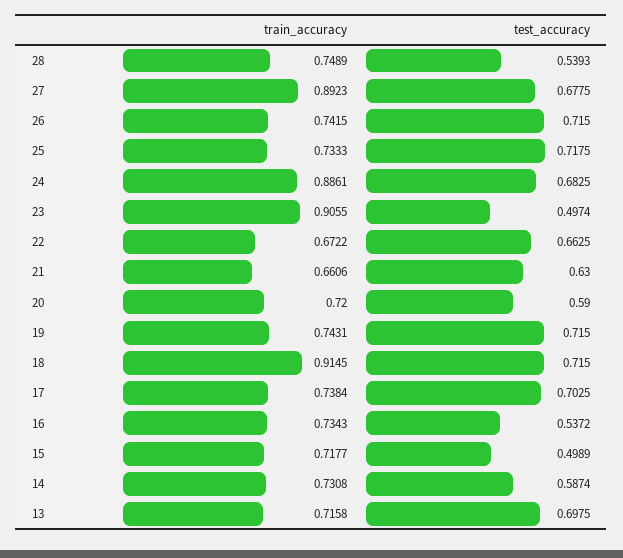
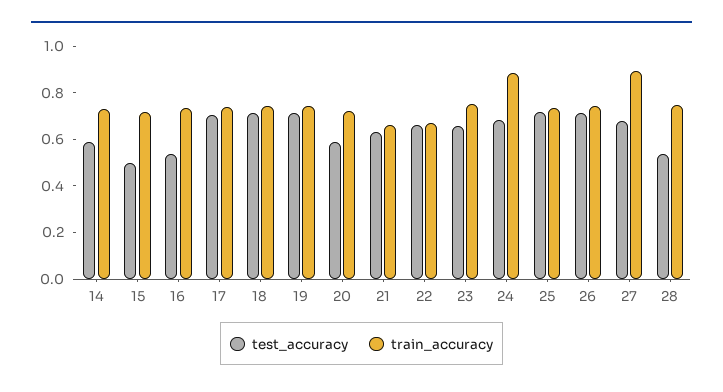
  {
    "train_accuracy": {
      "28": 0.7489,
      "27": 0.8923,
      "26": 0.7415,
      "25": 0.7333,
      "24": 0.8861,
-     "23": 0.9055,
+     "23": 0.75,
      "22": 0.6722,
      "21": 0.6606,
      "20": 0.72,
      "19": 0.7431,
-     "18": 0.9145,
+     "18": 0.75,
      "17": 0.7384,
      "16": 0.7343,
      "15": 0.7177,
-     "14": 0.7308,
+     "14": 0.7308
-     "13": 0.7158
    },
    "test_accuracy": {
      "28": 0.5393,
      "27": 0.6775,
      "26": 0.715,
      "25": 0.7175,
      "24": 0.6825,
-     "23": 0.4974,
+     "23": 0.65,
      "22": 0.6625,
      "21": 0.63,
      "20": 0.59,
      "19": 0.715,
      "18": 0.715,
      "17": 0.7025,
      "16": 0.5372,
      "15": 0.4989,
-     "14": 0.5874,
+     "14": 0.5874
-     "13": 0.6975
    }
  }

